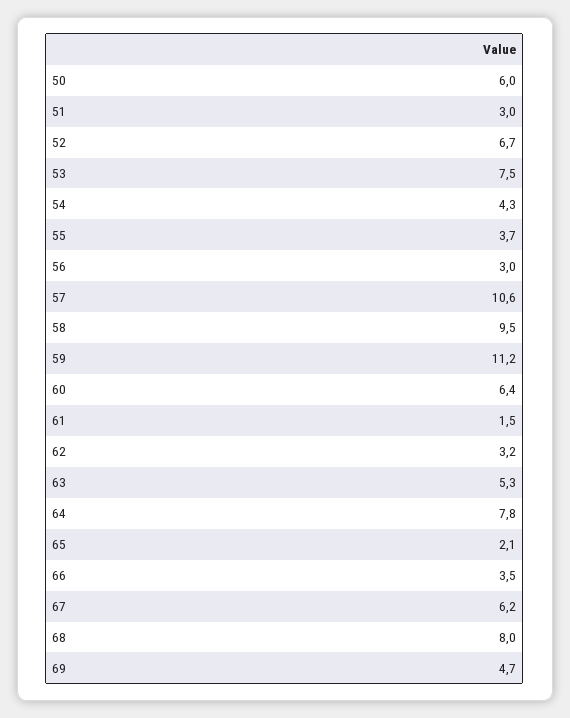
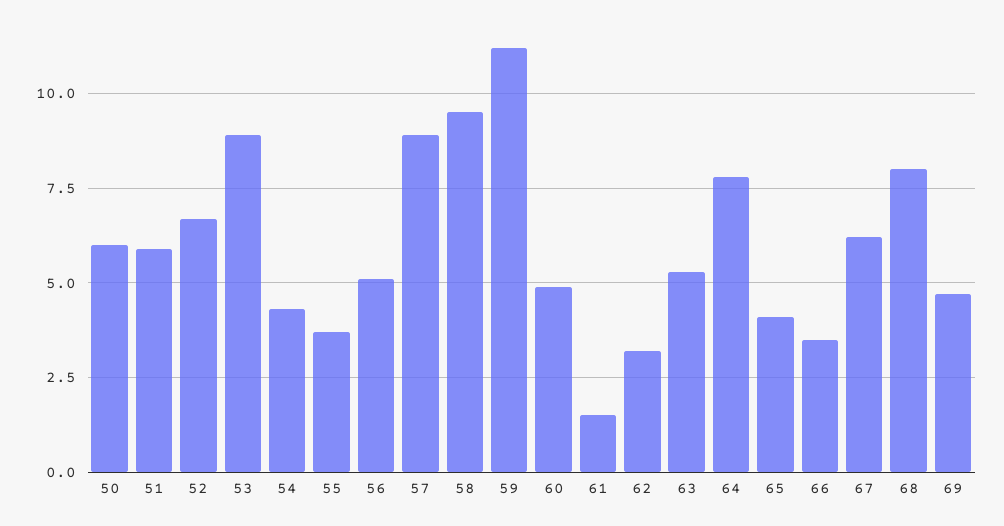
  {
    "50": 6,
-   "51": 3,
+   "51": 6,
    "52": 6.7,
-   "53": 7.5,
+   "53": 9,
    "54": 4.3,
    "55": 3.7,
-   "56": 3,
+   "56": 5,
-   "57": 10.6,
+   "57": 9,
    "58": 9.5,
    "59": 11.2,
-   "60": 6.4,
+   "60": 5,
    "61": 1.5,
    "62": 3.2,
    "63": 5.3,
    "64": 7.8,
-   "65": 2.1,
+   "65": 4,
    "66": 3.5,
    "67": 6.2,
    "68": 8,
    "69": 4.7
  }

